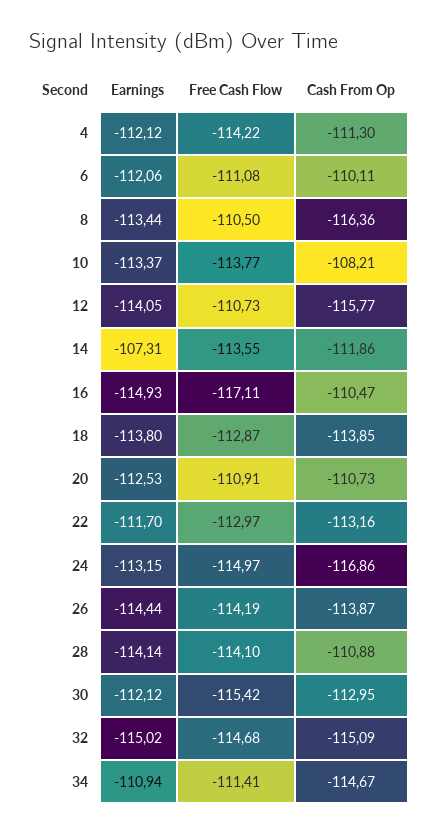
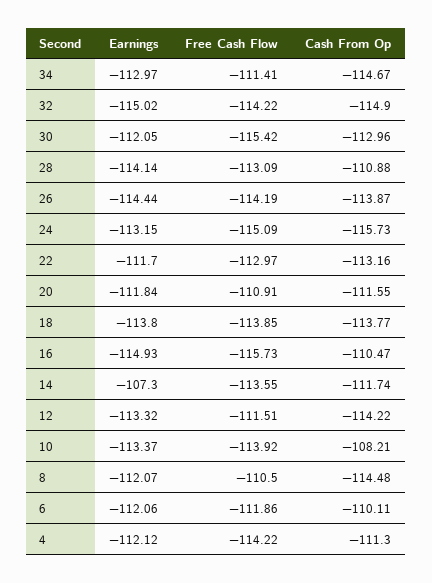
  {
    "Earnings": {
      "4": -112.12,
      "6": -112.06,
-     "8": -113.44,
+     "8": -112.07,
      "10": -113.37,
-     "12": -114.05,
+     "12": -113.32,
-     "14": -107.31,
+     "14": -107.3,
      "16": -114.93,
      "18": -113.8,
-     "20": -112.53,
+     "20": -111.84,
      "22": -111.7,
      "24": -113.15,
      "26": -114.44,
      "28": -114.14,
-     "30": -112.12,
+     "30": -112.05,
      "32": -115.02,
-     "34": -110.94
+     "34": -112.97
    },
    "Free Cash Flow": {
      "4": -114.22,
-     "6": -111.08,
+     "6": -111.86,
      "8": -110.5,
-     "10": -113.77,
+     "10": -113.92,
-     "12": -110.73,
+     "12": -111.51,
      "14": -113.55,
-     "16": -117.11,
+     "16": -115.73,
-     "18": -112.87,
+     "18": -113.85,
      "20": -110.91,
      "22": -112.97,
-     "24": -114.97,
+     "24": -115.09,
      "26": -114.19,
-     "28": -114.1,
+     "28": -113.09,
      "30": -115.42,
-     "32": -114.68,
+     "32": -114.22,
      "34": -111.41
    },
    "Cash From Op": {
      "4": -111.3,
      "6": -110.11,
-     "8": -116.36,
+     "8": -114.48,
      "10": -108.21,
-     "12": -115.77,
+     "12": -114.22,
-     "14": -111.86,
+     "14": -111.74,
      "16": -110.47,
-     "18": -113.85,
+     "18": -113.77,
-     "20": -110.73,
+     "20": -111.55,
      "22": -113.16,
-     "24": -116.86,
+     "24": -115.73,
      "26": -113.87,
      "28": -110.88,
-     "30": -112.95,
+     "30": -112.96,
-     "32": -115.09,
+     "32": -114.9,
      "34": -114.67
    }
  }

